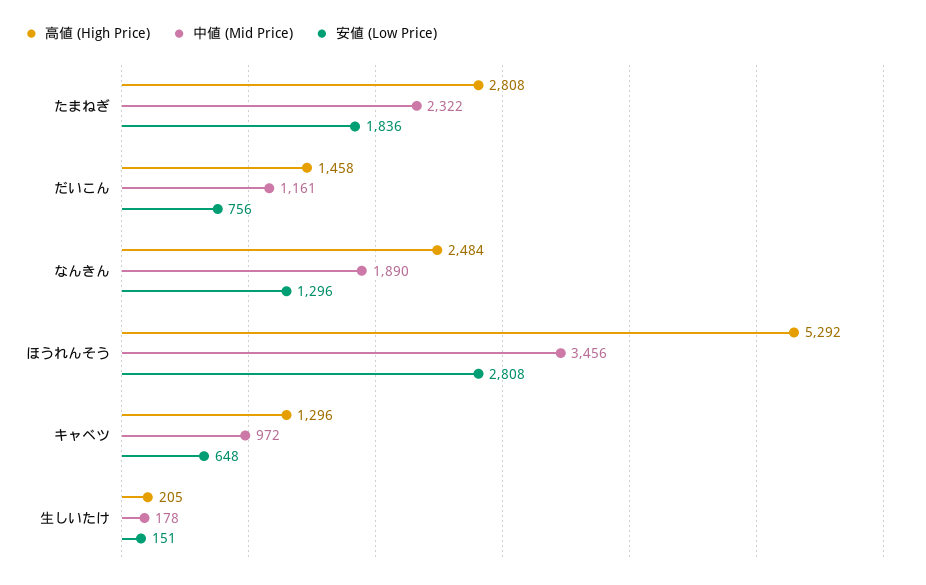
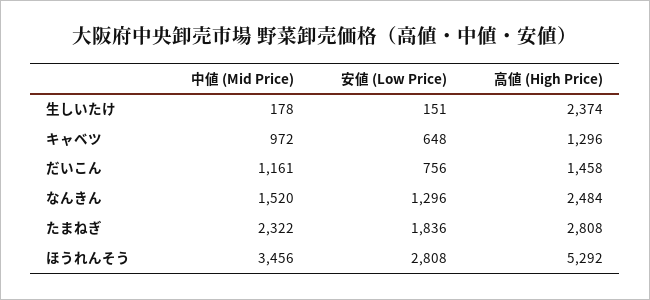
  {
    "高値 (High Price)": {
      "たまねぎ": 2808,
      "だいこん": 1458,
      "なんきん": 2484,
      "ほうれんそう": 5292,
      "キャベツ": 1296,
-     "生しいたけ": 205
+     "生しいたけ": 2374
    },
    "中値 (Mid Price)": {
      "たまねぎ": 2322,
      "だいこん": 1161,
-     "なんきん": 1890,
+     "なんきん": 1520,
      "ほうれんそう": 3456,
      "キャベツ": 972,
      "生しいたけ": 178
    },
    "安値 (Low Price)": {
      "たまねぎ": 1836,
      "だいこん": 756,
      "なんきん": 1296,
      "ほうれんそう": 2808,
      "キャベツ": 648,
      "生しいたけ": 151
    }
  }

